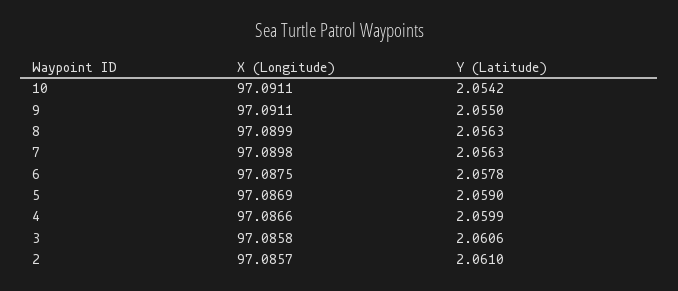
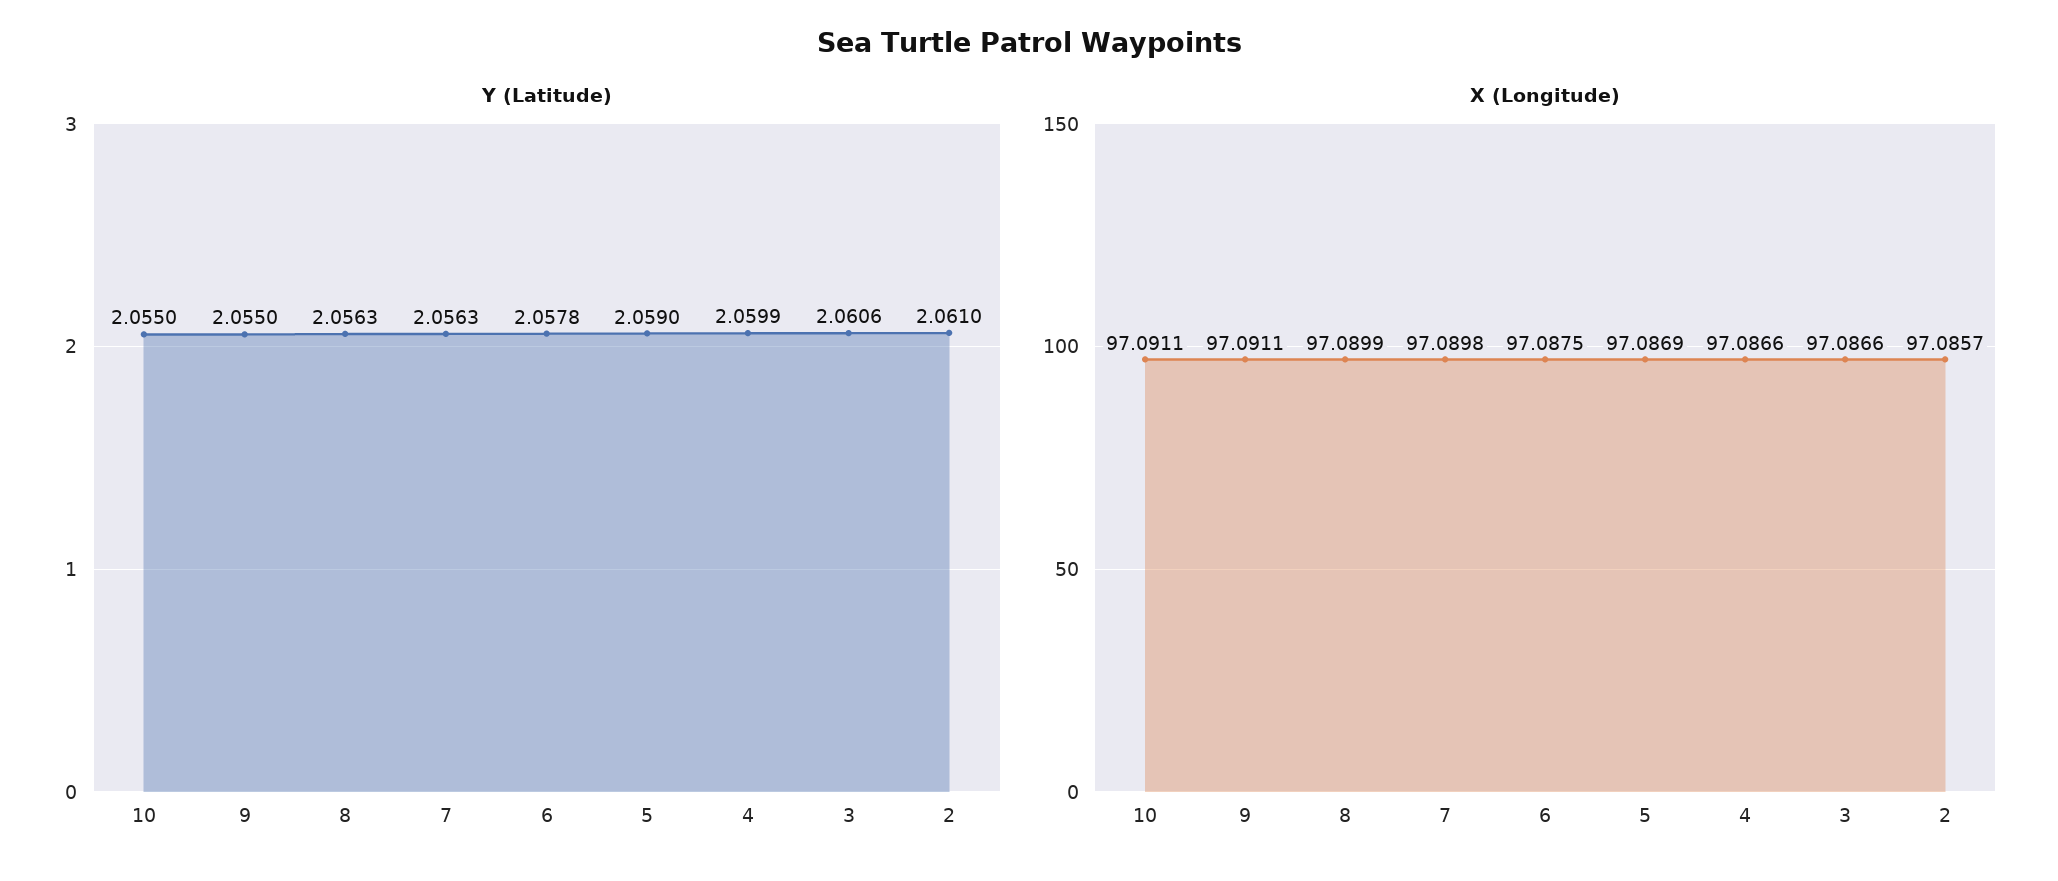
  {
    "X (Longitude)": {
      "10": 97.0911,
      "9": 97.0911,
      "8": 97.0899,
      "7": 97.0898,
      "6": 97.0875,
      "5": 97.0869,
      "4": 97.0866,
-     "3": 97.0858,
+     "3": 97.0866,
      "2": 97.0857
    },
    "Y (Latitude)": {
-     "10": 2.0542,
+     "10": 2.055,
      "9": 2.055,
      "8": 2.0563,
      "7": 2.0563,
      "6": 2.0578,
      "5": 2.059,
      "4": 2.0599,
      "3": 2.0606,
      "2": 2.061
    }
  }

